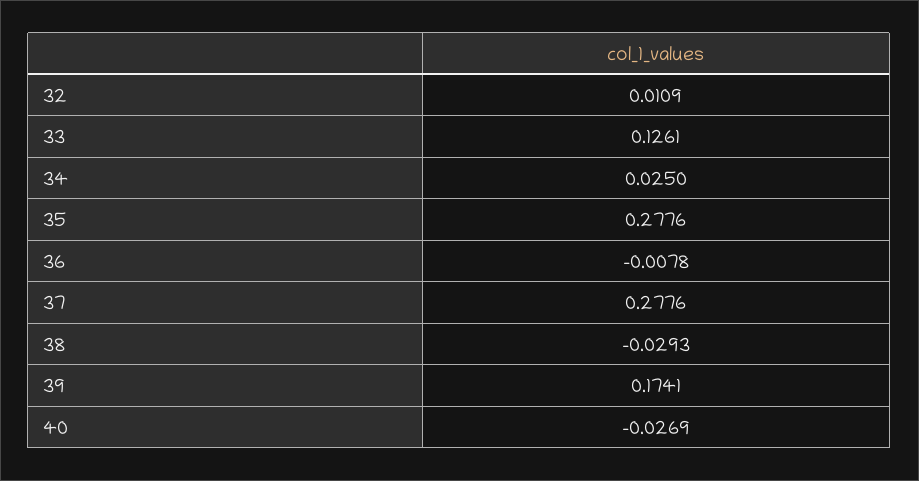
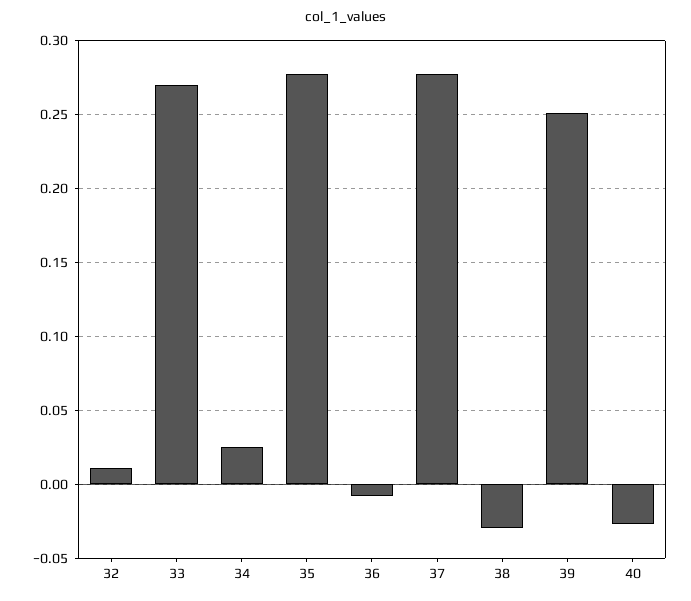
  {
    "32": 0.0109,
-   "33": 0.1261,
+   "33": 0.27,
    "34": 0.025,
    "35": 0.2776,
    "36": -0.0078,
    "37": 0.2776,
    "38": -0.0293,
-   "39": 0.1741,
+   "39": 0.25,
    "40": -0.0269
  }

